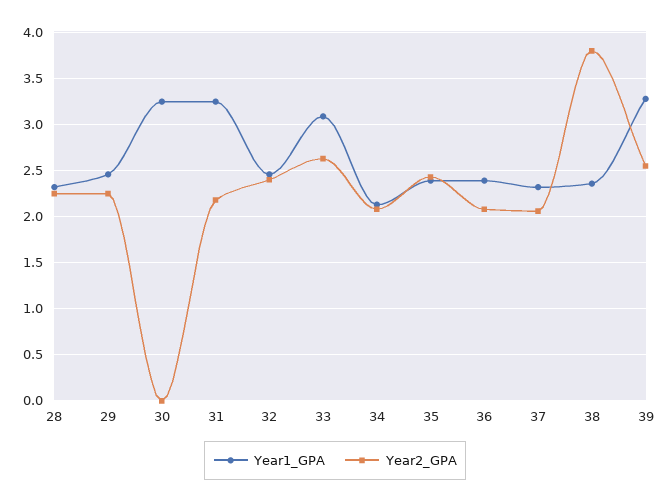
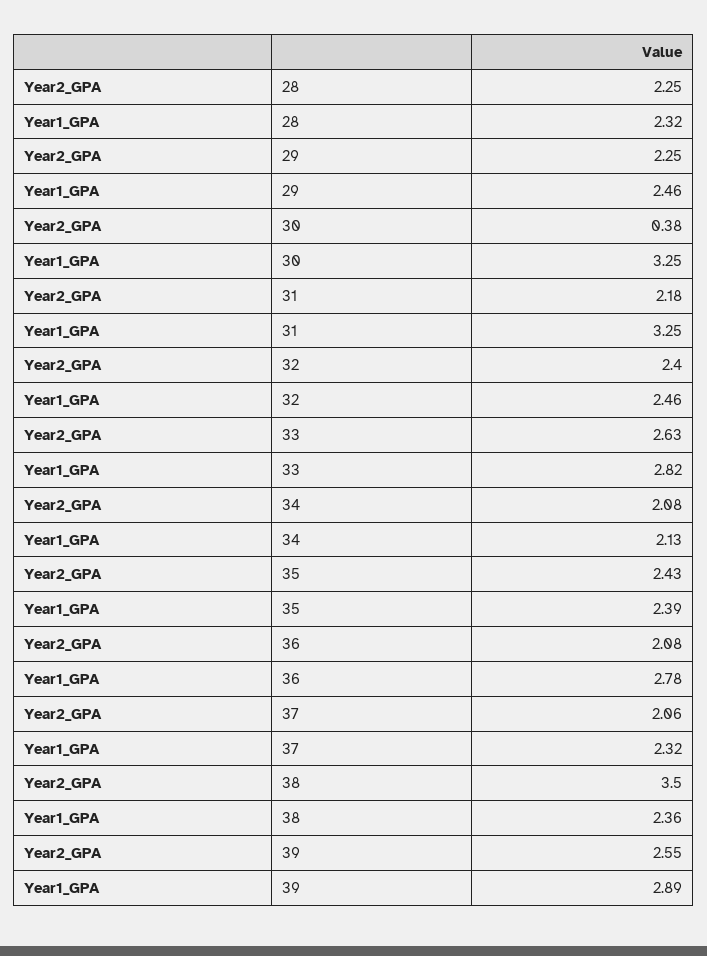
  {
    "Year1_GPA": {
      "28": 2.32,
      "29": 2.46,
      "30": 3.25,
      "31": 3.25,
      "32": 2.46,
-     "33": 3.1,
+     "33": 2.82,
      "34": 2.13,
      "35": 2.39,
-     "36": 2.4,
+     "36": 2.78,
      "37": 2.32,
      "38": 2.36,
-     "39": 3.3
+     "39": 2.89
    },
    "Year2_GPA": {
      "28": 2.25,
      "29": 2.25,
-     "30": 0,
+     "30": 0.38,
      "31": 2.18,
      "32": 2.4,
      "33": 2.63,
      "34": 2.08,
      "35": 2.43,
      "36": 2.08,
      "37": 2.06,
-     "38": 3.8,
+     "38": 3.5,
      "39": 2.55
    }
  }

